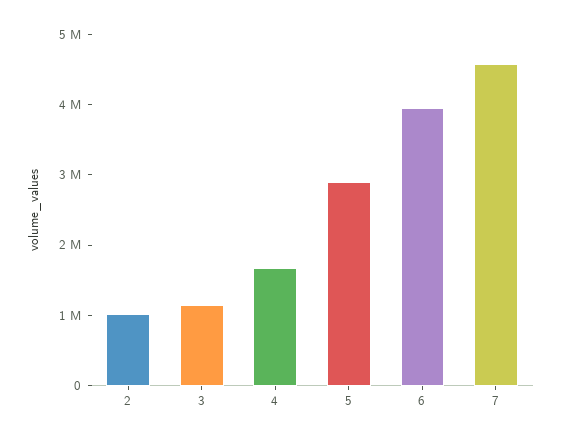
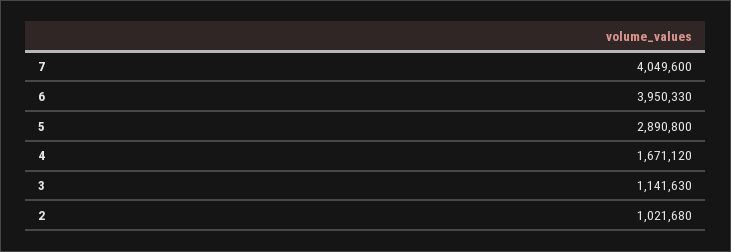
  {
    "2": 1021680,
    "3": 1141630,
    "4": 1671120,
    "5": 2890800,
    "6": 3950330,
-   "7": 4600000
+   "7": 4049600
  }

